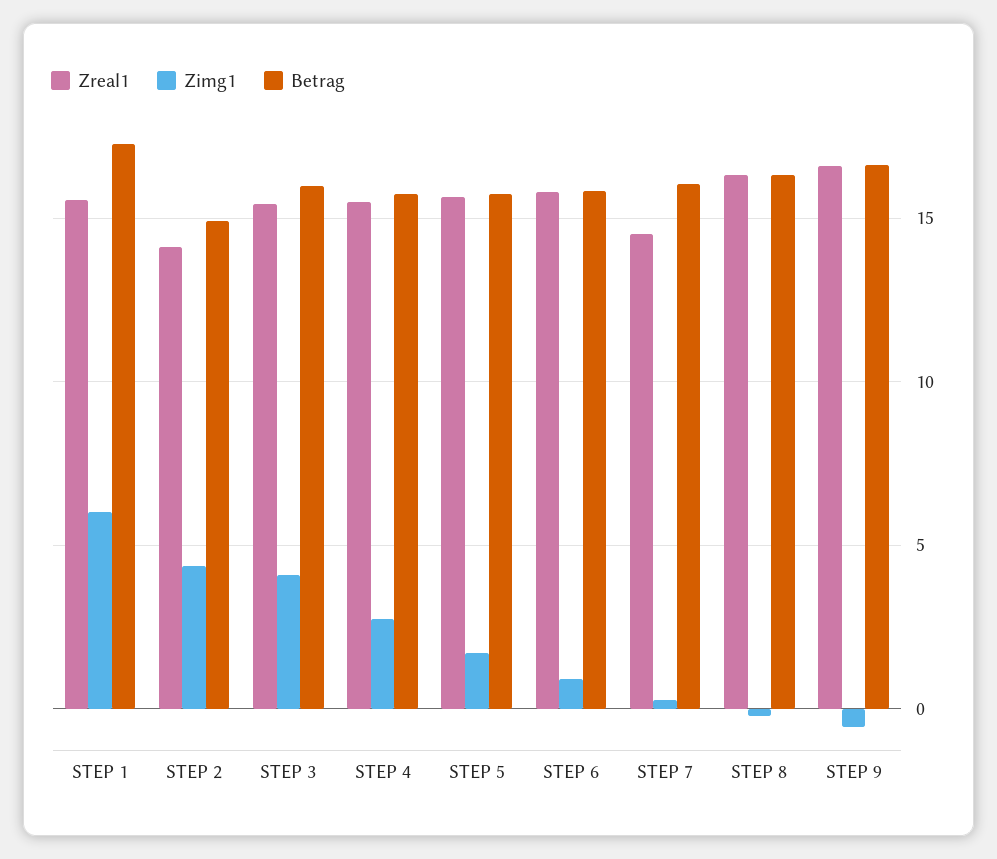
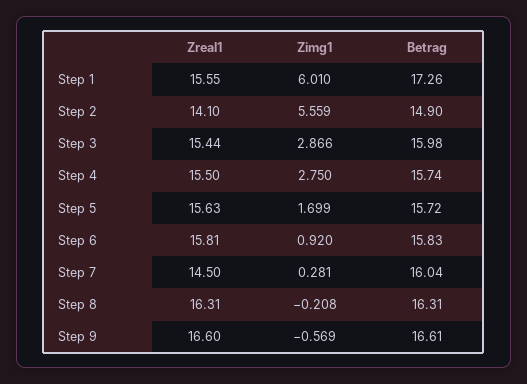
  {
    "Zreal1": {
      "STEP 1": 15.55,
      "STEP 2": 14.1,
      "STEP 3": 15.44,
      "STEP 4": 15.5,
      "STEP 5": 15.63,
      "STEP 6": 15.81,
      "STEP 7": 14.5,
      "STEP 8": 16.31,
      "STEP 9": 16.6
    },
    "Zimg1": {
      "STEP 1": 6.01,
-     "STEP 2": 4.5,
+     "STEP 2": 5.559,
-     "STEP 3": 4,
+     "STEP 3": 2.866,
      "STEP 4": 2.75,
      "STEP 5": 1.699,
      "STEP 6": 0.92,
      "STEP 7": 0.281,
      "STEP 8": -0.208,
      "STEP 9": -0.569
    },
    "Betrag": {
      "STEP 1": 17.26,
      "STEP 2": 14.9,
      "STEP 3": 15.98,
      "STEP 4": 15.74,
      "STEP 5": 15.72,
      "STEP 6": 15.83,
      "STEP 7": 16.04,
      "STEP 8": 16.31,
      "STEP 9": 16.61
    }
  }

